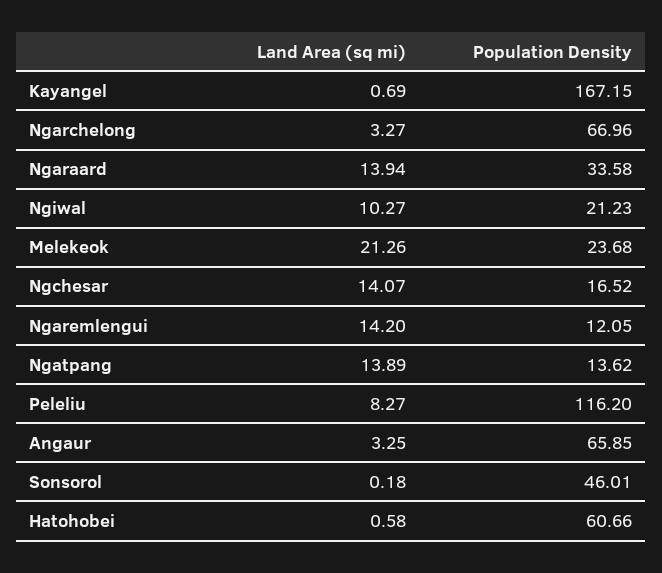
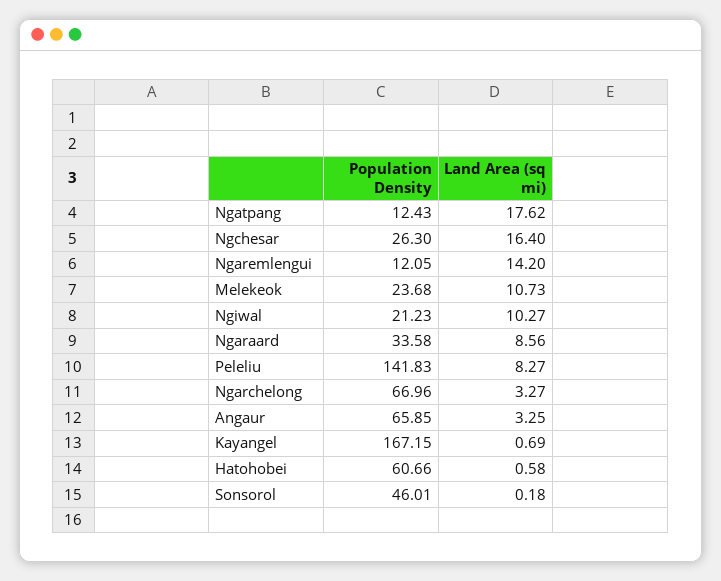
  {
    "Land Area (sq mi)": {
      "Kayangel": 0.69,
      "Ngarchelong": 3.27,
-     "Ngaraard": 13.94,
+     "Ngaraard": 8.56,
      "Ngiwal": 10.27,
-     "Melekeok": 21.26,
+     "Melekeok": 10.73,
-     "Ngchesar": 14.07,
+     "Ngchesar": 16.4,
      "Ngaremlengui": 14.2,
-     "Ngatpang": 13.89,
+     "Ngatpang": 17.62,
      "Peleliu": 8.27,
      "Angaur": 3.25,
      "Sonsorol": 0.18,
      "Hatohobei": 0.58
    },
    "Population Density": {
      "Kayangel": 167.15,
      "Ngarchelong": 66.96,
      "Ngaraard": 33.58,
      "Ngiwal": 21.23,
      "Melekeok": 23.68,
-     "Ngchesar": 16.52,
+     "Ngchesar": 26.3,
      "Ngaremlengui": 12.05,
-     "Ngatpang": 13.62,
+     "Ngatpang": 12.43,
-     "Peleliu": 116.2,
+     "Peleliu": 141.83,
      "Angaur": 65.85,
      "Sonsorol": 46.01,
      "Hatohobei": 60.66
    }
  }

